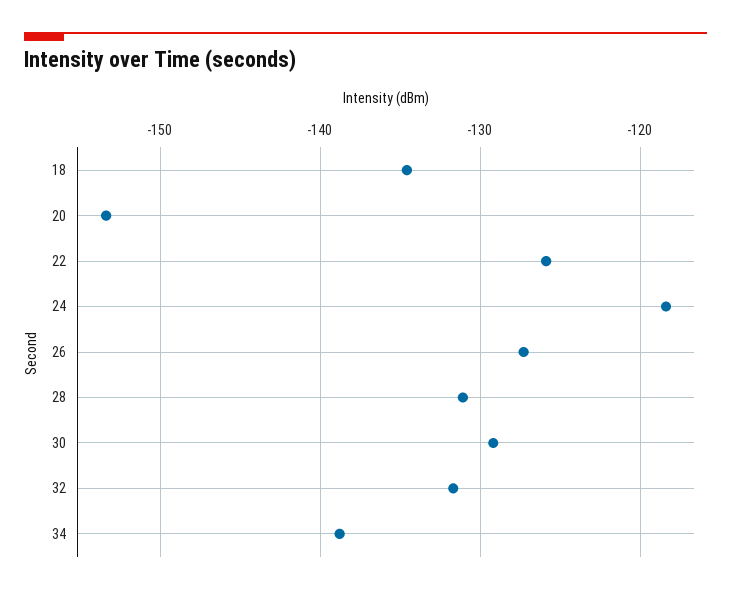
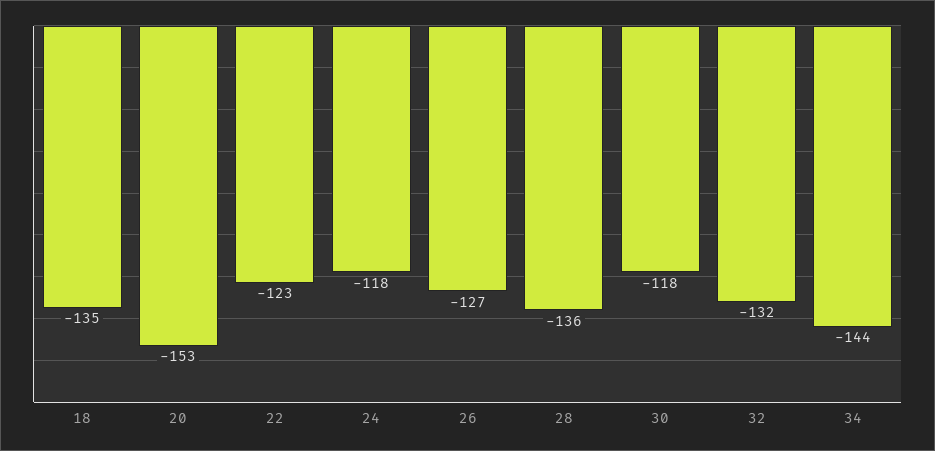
  {
    "18": -135,
    "20": -153,
-   "22": -126,
+   "22": -123,
    "24": -118,
    "26": -127,
-   "28": -131,
+   "28": -136,
-   "30": -129,
+   "30": -118,
    "32": -132,
-   "34": -139
+   "34": -144
  }

